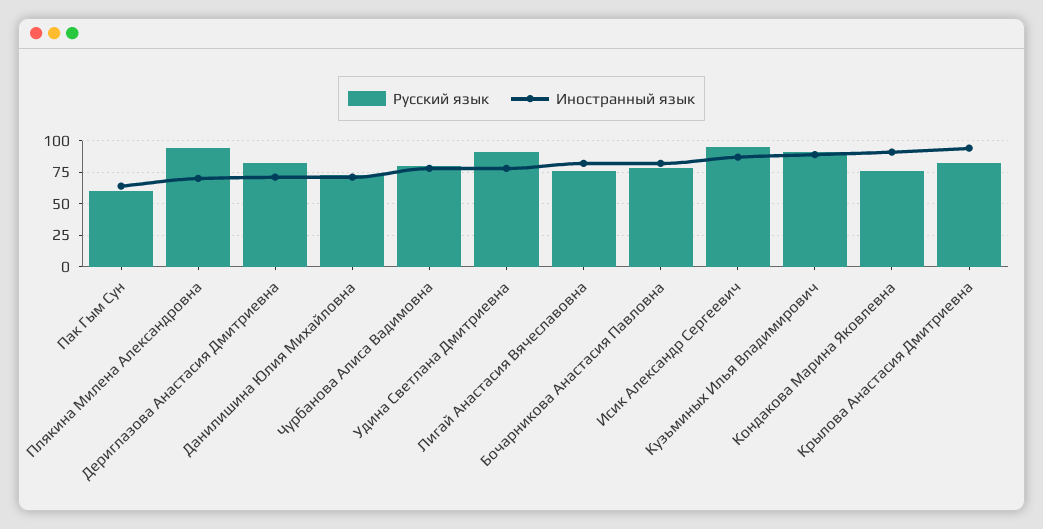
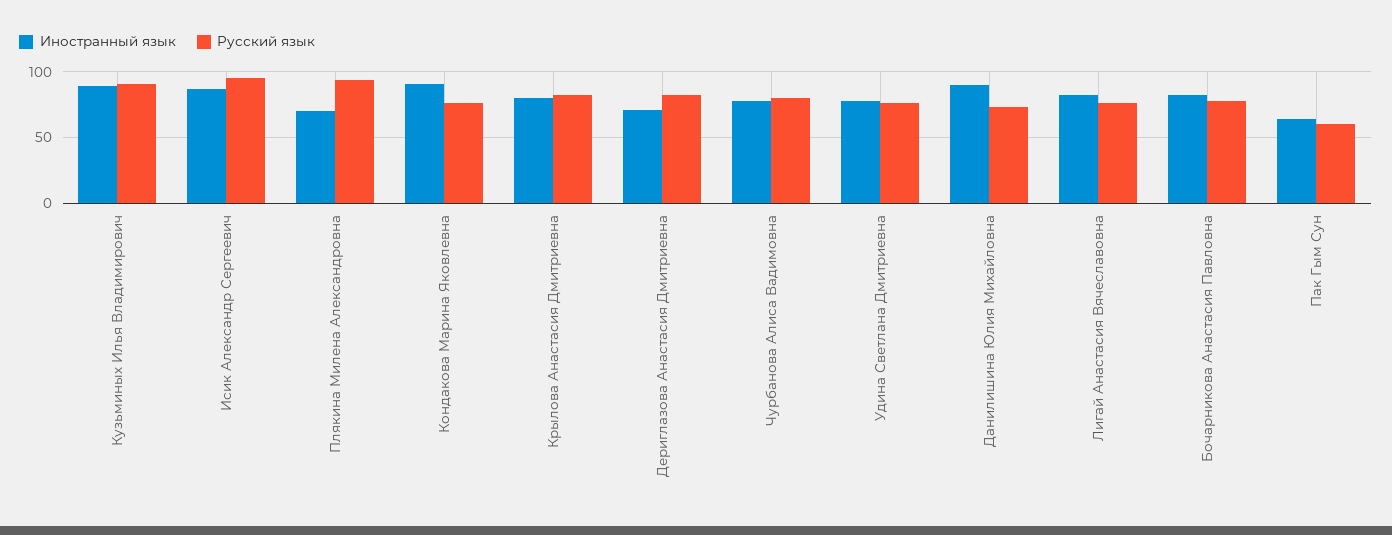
  {
    "Русский язык": {
      "Пак Гым Сун": 60,
      "Плякина Милена Александровна": 95,
      "Дериглазова Анастасия Дмитриевна": 80,
      "Данилишина Юлия Михайловна": 75,
      "Чурбанова Алиса Вадимовна": 80,
-     "Удина Светлана Дмитриевна": 90,
+     "Удина Светлана Дмитриевна": 75,
      "Лигай Анастасия Вячеславовна": 75,
      "Бочарникова Анастасия Павловна": 80,
      "Исик Александр Сергеевич": 95,
      "Кузьминых Илья Владимирович": 90,
      "Кондакова Марина Яковлевна": 75,
      "Крылова Анастасия Дмитриевна": 80
    },
    "Иностранный язык": {
      "Пак Гым Сун": 65,
      "Плякина Милена Александровна": 70,
      "Дериглазова Анастасия Дмитриевна": 70,
-     "Данилишина Юлия Михайловна": 70,
+     "Данилишина Юлия Михайловна": 90,
      "Чурбанова Алиса Вадимовна": 80,
      "Удина Светлана Дмитриевна": 80,
      "Лигай Анастасия Вячеславовна": 80,
      "Бочарникова Анастасия Павловна": 80,
      "Исик Александр Сергеевич": 85,
      "Кузьминых Илья Владимирович": 90,
      "Кондакова Марина Яковлевна": 90,
-     "Крылова Анастасия Дмитриевна": 95
+     "Крылова Анастасия Дмитриевна": 80
    }
  }

